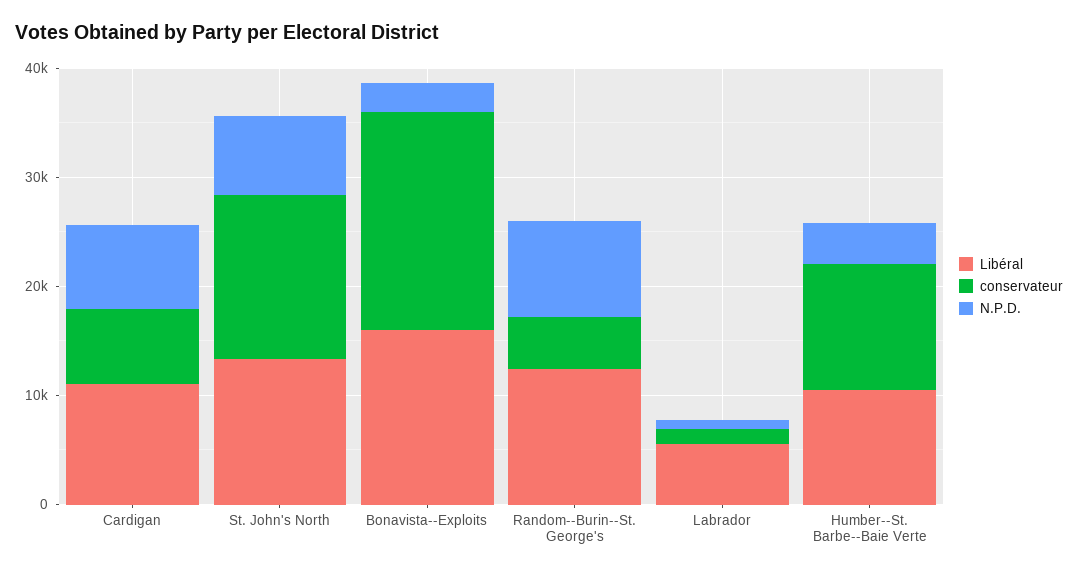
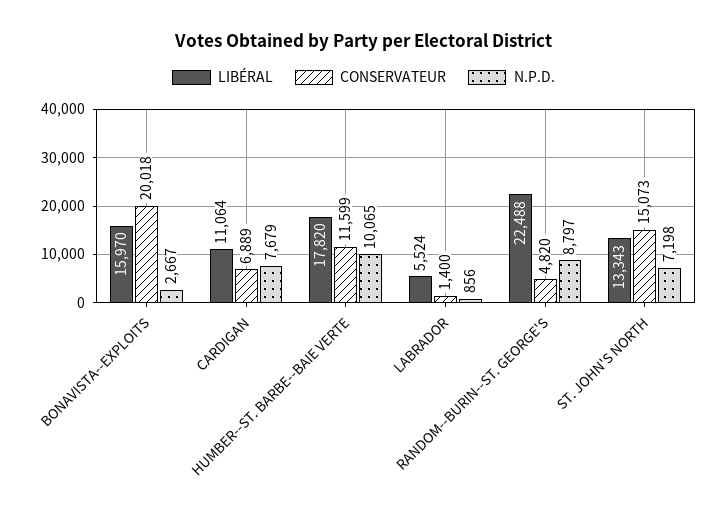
  {
    "Libéral": {
      "Cardigan": 11064,
      "St. John's North": 13343,
      "Bonavista--Exploits": 15970,
-     "Random--Burin--St. George's": 12000,
+     "Random--Burin--St. George's": 22488,
      "Labrador": 5524,
-     "Humber--St. Barbe--Baie Verte": 10000
+     "Humber--St. Barbe--Baie Verte": 17820
    },
    "conservateur": {
      "Cardigan": 6889,
      "St. John's North": 15073,
      "Bonavista--Exploits": 20018,
      "Random--Burin--St. George's": 4820,
      "Labrador": 1400,
      "Humber--St. Barbe--Baie Verte": 11599
    },
    "N.P.D.": {
      "Cardigan": 7679,
      "St. John's North": 7198,
      "Bonavista--Exploits": 2667,
      "Random--Burin--St. George's": 8797,
      "Labrador": 856,
-     "Humber--St. Barbe--Baie Verte": 4000
+     "Humber--St. Barbe--Baie Verte": 10065
    }
  }

